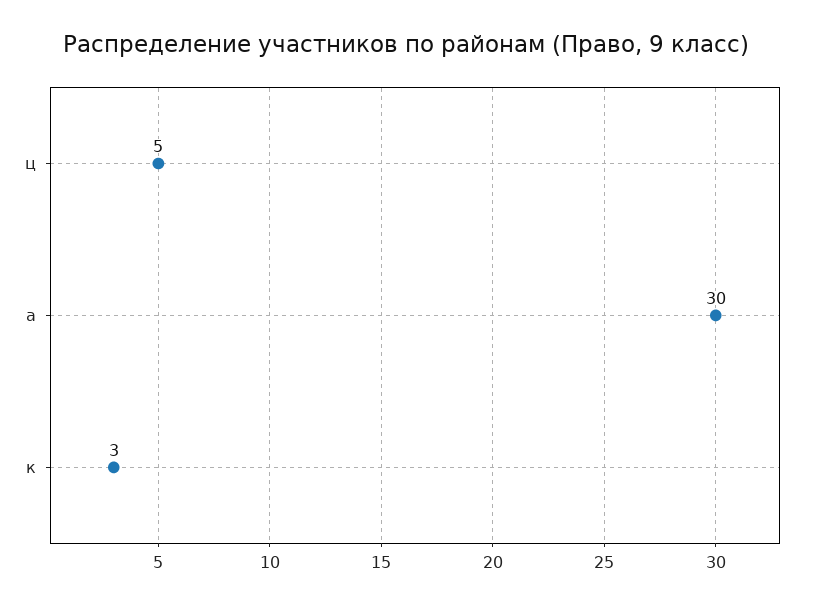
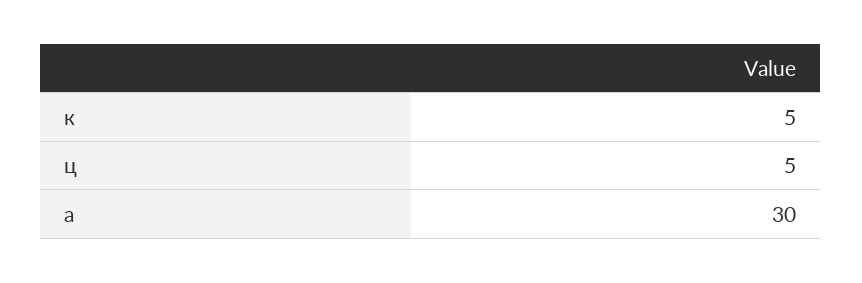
  {
    "ц": 5,
    "а": 30,
-   "к": 3
+   "к": 5
  }

